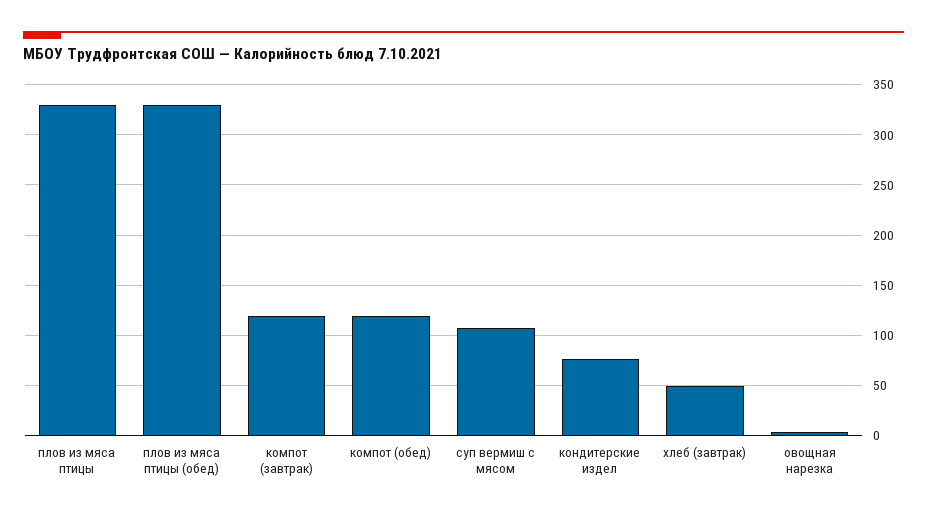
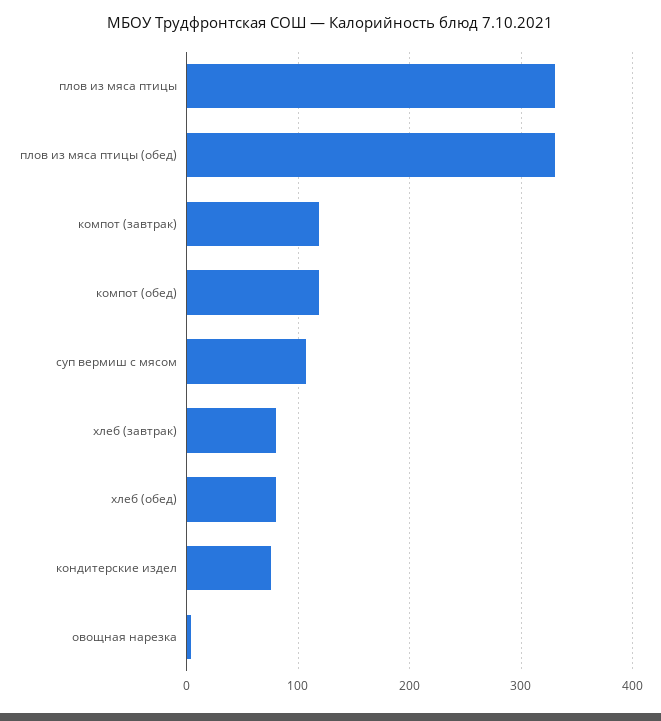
  {
    "плов из мяса птицы": 330,
    "плов из мяса птицы (обед)": 330,
    "компот (завтрак)": 120,
    "компот (обед)": 120,
    "суп вермиш с мясом": 110,
    "кондитерские издел": 80,
-   "хлеб (завтрак)": 50,
+   "хлеб (завтрак)": 80,
-   "овощная нарезка": 0
+   "овощная нарезка": 0,
+   "хлеб (обед)": 80
  }

